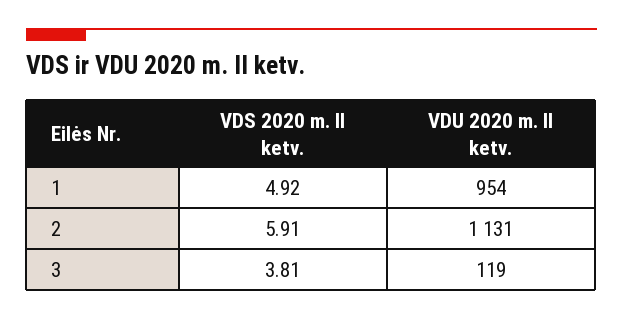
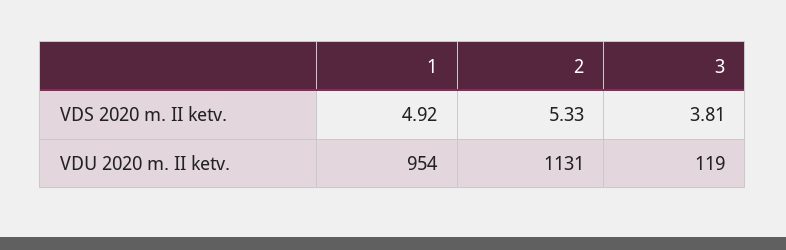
  {
    "VDS 2020 m. II ketv.": {
      "1": 4.92,
-     "2": 5.91,
+     "2": 5.33,
      "3": 3.81
    },
    "VDU 2020 m. II ketv.": {
      "1": 954,
      "2": 1131,
      "3": 119
    }
  }

